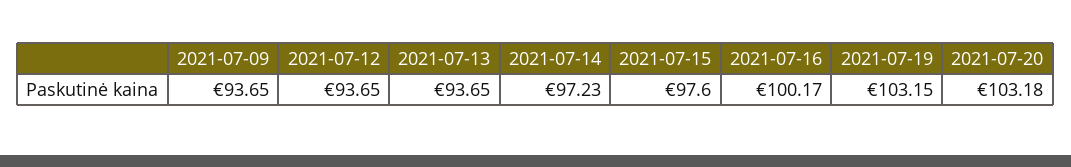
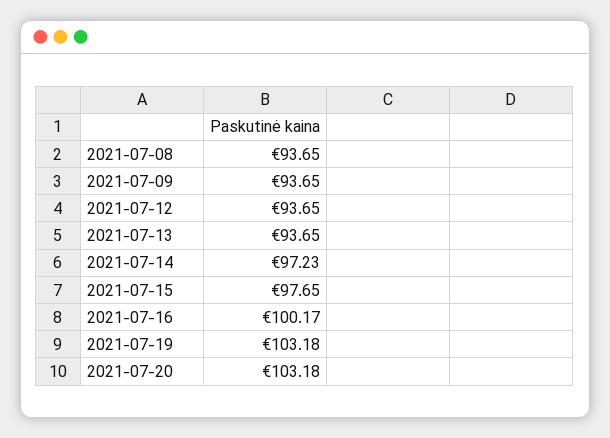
  {
    "2021-07-09": 93.65,
    "2021-07-12": 93.65,
    "2021-07-13": 93.65,
    "2021-07-14": 97.23,
-   "2021-07-15": 97.6,
+   "2021-07-15": 97.65,
    "2021-07-16": 100.17,
-   "2021-07-19": 103.15,
+   "2021-07-19": 103.18,
-   "2021-07-20": 103.18
+   "2021-07-20": 103.18,
+   "2021-07-08": 93.65
  }

